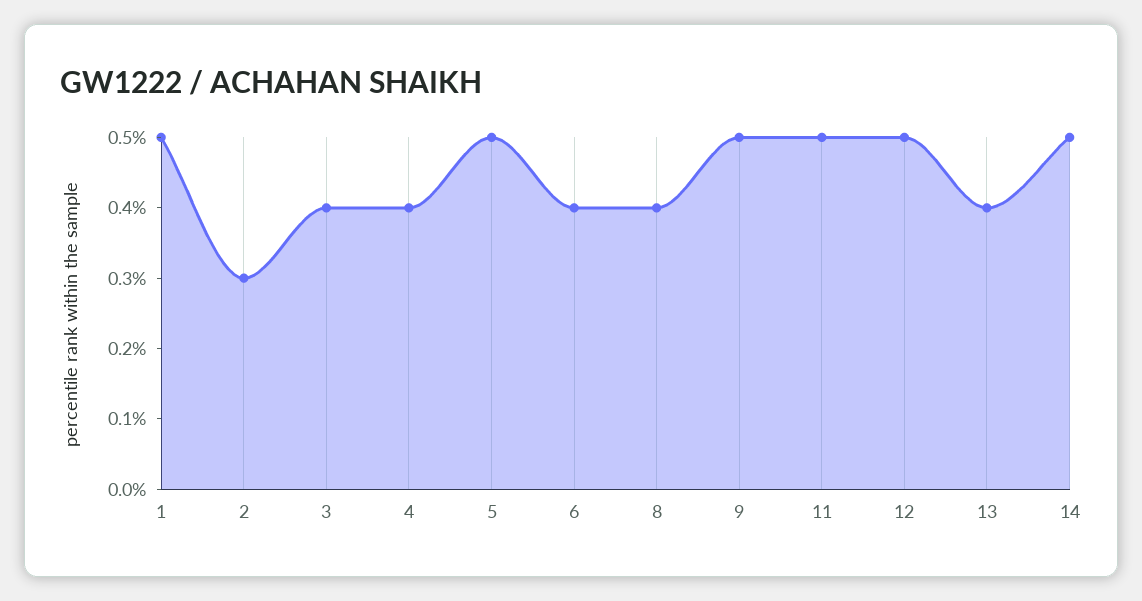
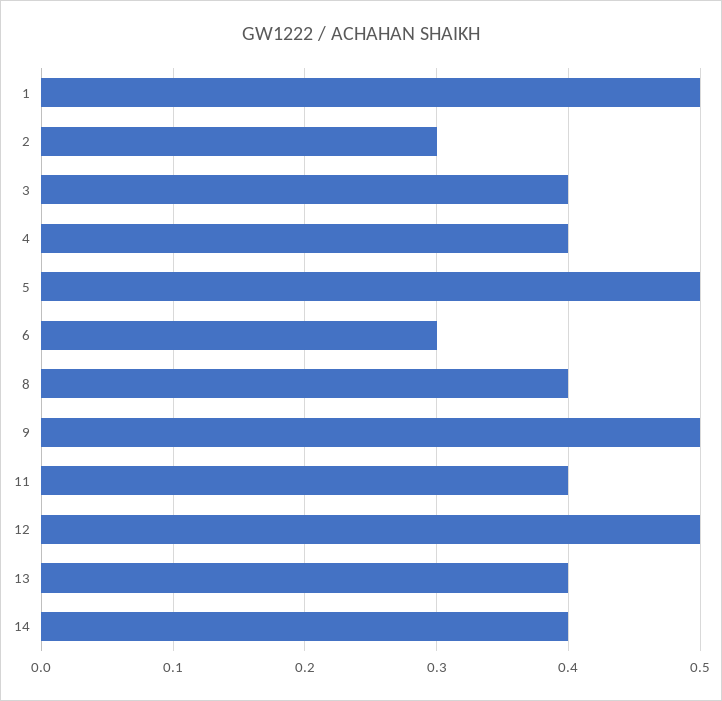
  {
    "1": 0.5,
    "2": 0.3,
    "3": 0.4,
    "4": 0.4,
    "5": 0.5,
-   "6": 0.4,
+   "6": 0.3,
    "8": 0.4,
    "9": 0.5,
-   "11": 0.5,
+   "11": 0.4,
    "12": 0.5,
    "13": 0.4,
-   "14": 0.5
+   "14": 0.4
  }

